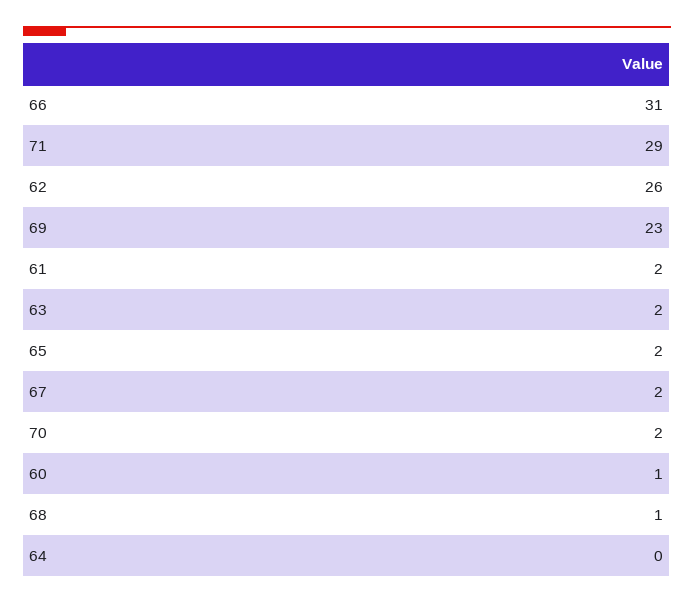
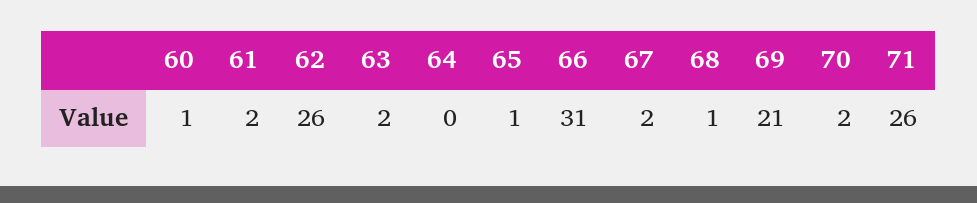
  {
    "66": 31,
-   "71": 29,
+   "71": 26,
    "62": 26,
-   "69": 23,
+   "69": 21,
    "61": 2,
    "63": 2,
-   "65": 2,
+   "65": 1,
    "67": 2,
    "70": 2,
    "60": 1,
    "68": 1,
    "64": 0
  }

